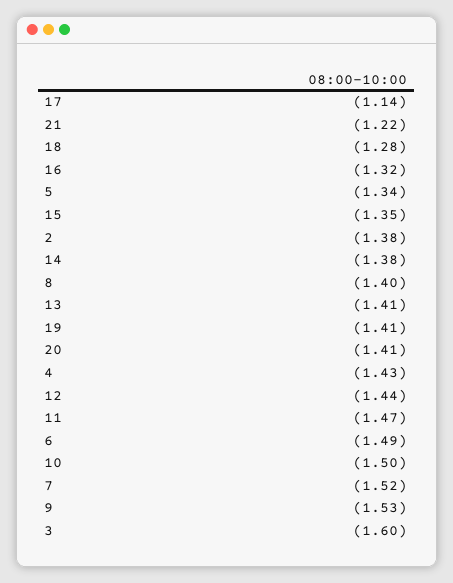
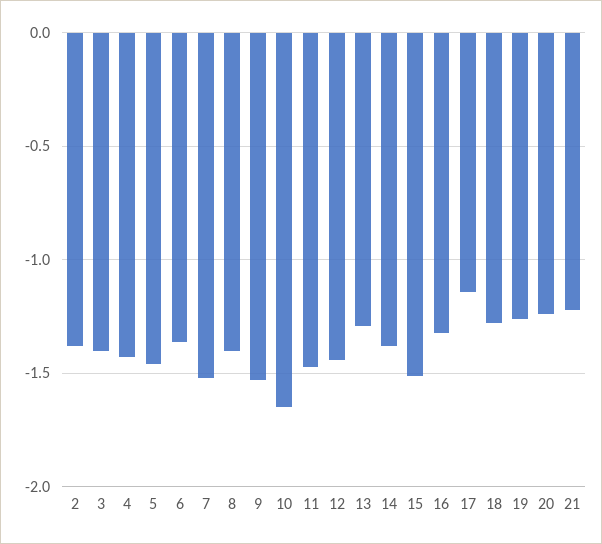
  {
    "17": -1.14,
    "21": -1.22,
    "18": -1.28,
    "16": -1.32,
-   "5": -1.34,
+   "5": -1.45,
-   "15": -1.35,
+   "15": -1.5,
    "2": -1.38,
    "14": -1.38,
    "8": -1.4,
-   "13": -1.41,
+   "13": -1.3,
-   "19": -1.41,
+   "19": -1.25,
-   "20": -1.41,
+   "20": -1.25,
    "4": -1.43,
    "12": -1.44,
    "11": -1.47,
-   "6": -1.49,
+   "6": -1.35,
-   "10": -1.5,
+   "10": -1.65,
    "7": -1.52,
    "9": -1.53,
-   "3": -1.6
+   "3": -1.4
  }

